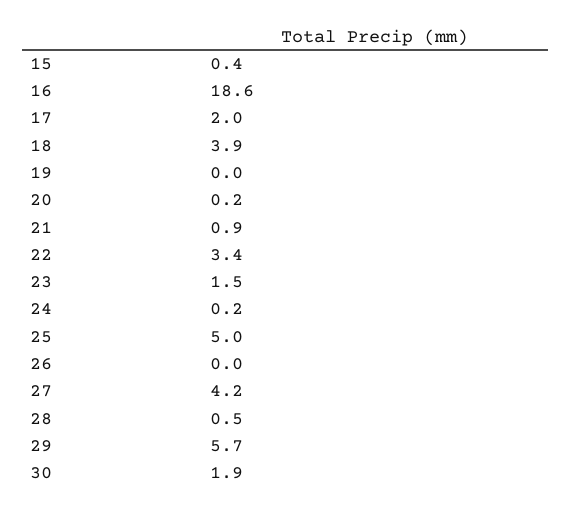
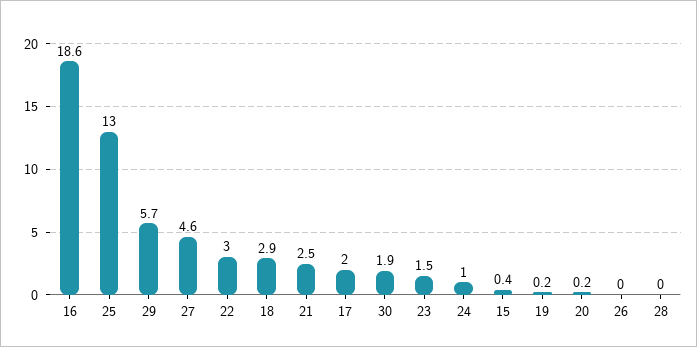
  {
    "15": 0.4,
    "16": 18.6,
    "17": 2,
-   "18": 3.9,
+   "18": 2.9,
-   "19": 0,
+   "19": 0.2,
    "20": 0.2,
-   "21": 0.9,
+   "21": 2.5,
-   "22": 3.4,
+   "22": 3,
    "23": 1.5,
-   "24": 0.2,
+   "24": 1,
-   "25": 5,
+   "25": 13,
    "26": 0,
-   "27": 4.2,
+   "27": 4.6,
-   "28": 0.5,
+   "28": 0,
    "29": 5.7,
    "30": 1.9
  }

